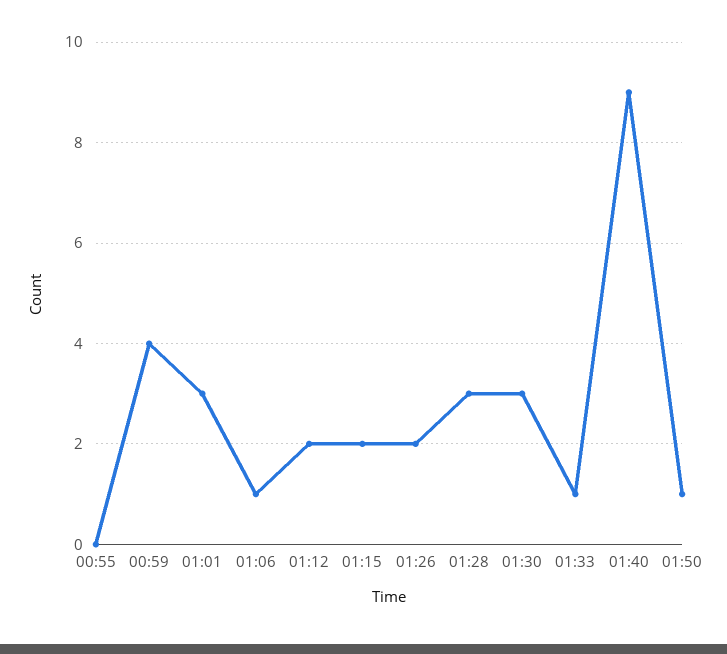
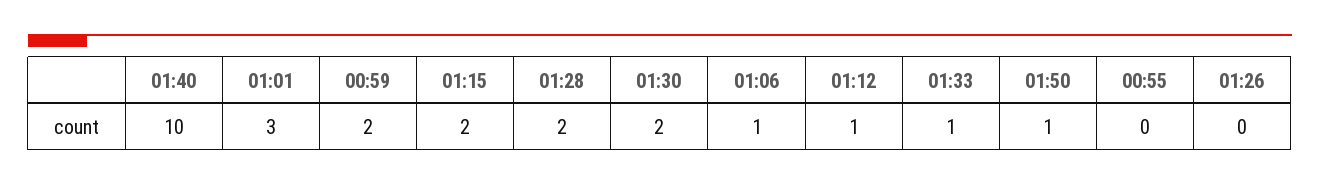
  {
    "00:55": 0,
-   "00:59": 4,
+   "00:59": 2,
    "01:01": 3,
    "01:06": 1,
-   "01:12": 2,
+   "01:12": 1,
    "01:15": 2,
-   "01:26": 2,
+   "01:26": 0,
-   "01:28": 3,
+   "01:28": 2,
-   "01:30": 3,
+   "01:30": 2,
    "01:33": 1,
-   "01:40": 9,
+   "01:40": 10,
    "01:50": 1
  }

